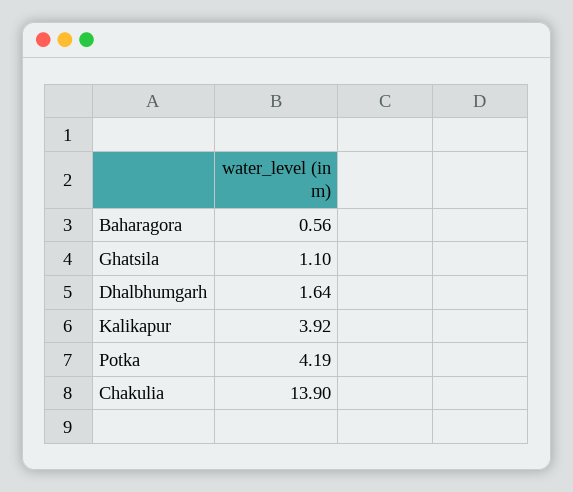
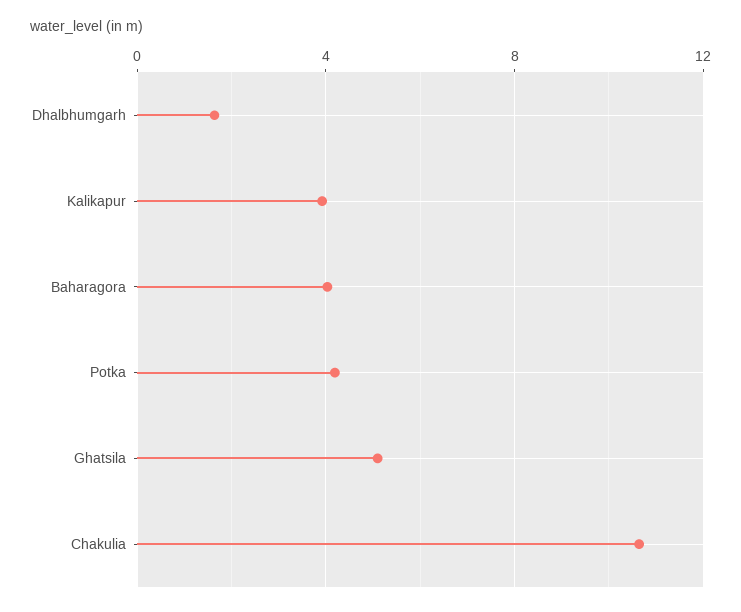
  {
-   "Baharagora": 0.56,
+   "Baharagora": 4,
-   "Ghatsila": 1.1,
+   "Ghatsila": 5,
    "Dhalbhumgarh": 1.64,
    "Kalikapur": 3.92,
    "Potka": 4.19,
-   "Chakulia": 13.9
+   "Chakulia": 10.5
  }

